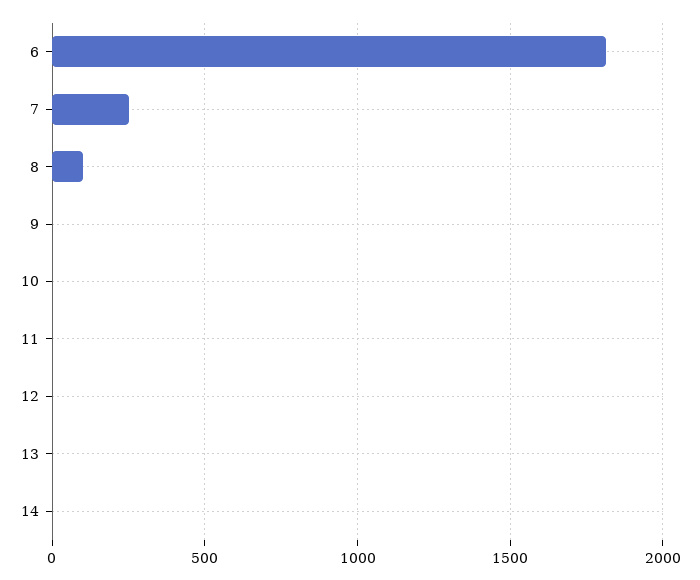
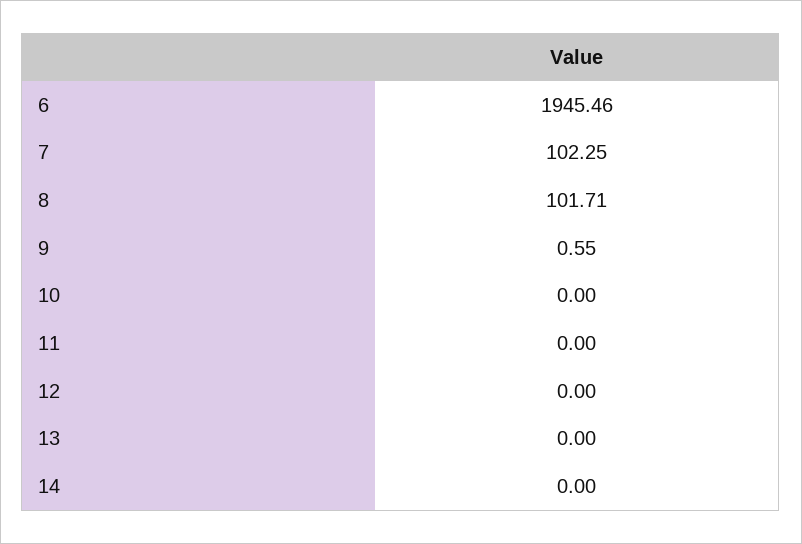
  {
-   "6": 1800,
+   "6": 1945.46,
-   "7": 250,
+   "7": 102.25,
    "8": 101.71,
    "9": 0.55,
    "10": 0,
    "11": 0,
    "12": 0,
    "13": 0,
    "14": 0
  }

